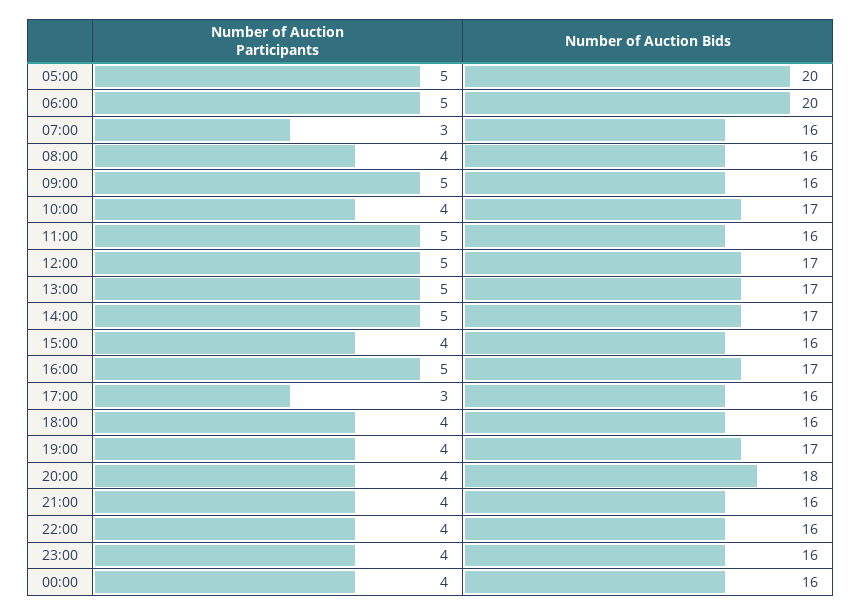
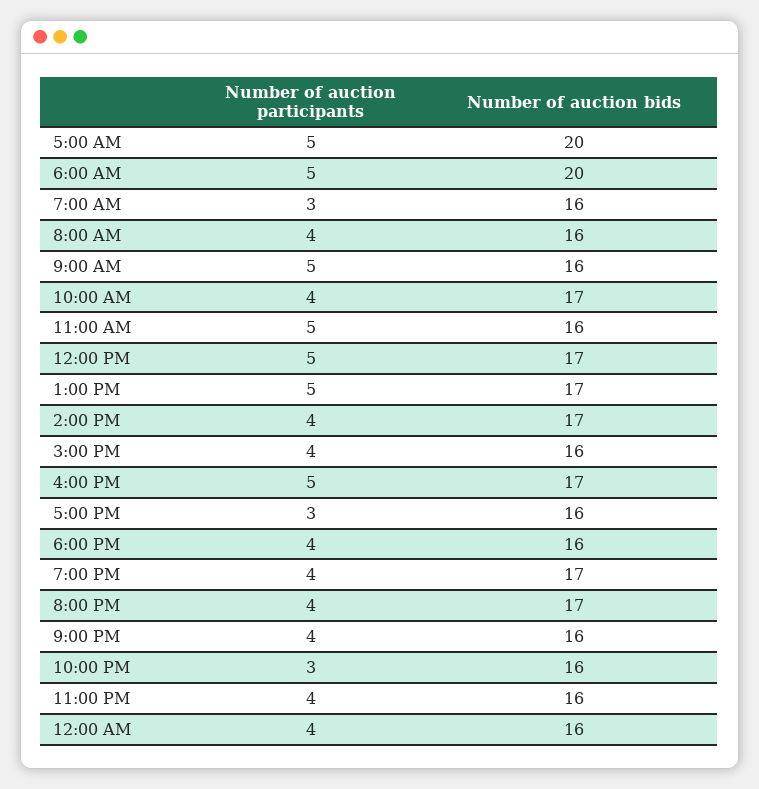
  {
    "Number of Auction Participants": {
      "05:00": 5,
      "06:00": 5,
      "07:00": 3,
      "08:00": 4,
      "09:00": 5,
      "10:00": 4,
      "11:00": 5,
      "12:00": 5,
      "13:00": 5,
-     "14:00": 5,
+     "14:00": 4,
      "15:00": 4,
      "16:00": 5,
      "17:00": 3,
      "18:00": 4,
      "19:00": 4,
      "20:00": 4,
      "21:00": 4,
-     "22:00": 4,
+     "22:00": 3,
      "23:00": 4,
      "00:00": 4
    },
    "Number of Auction Bids": {
      "05:00": 20,
      "06:00": 20,
      "07:00": 16,
      "08:00": 16,
      "09:00": 16,
      "10:00": 17,
      "11:00": 16,
      "12:00": 17,
      "13:00": 17,
      "14:00": 17,
      "15:00": 16,
      "16:00": 17,
      "17:00": 16,
      "18:00": 16,
      "19:00": 17,
-     "20:00": 18,
+     "20:00": 17,
      "21:00": 16,
      "22:00": 16,
      "23:00": 16,
      "00:00": 16
    }
  }

